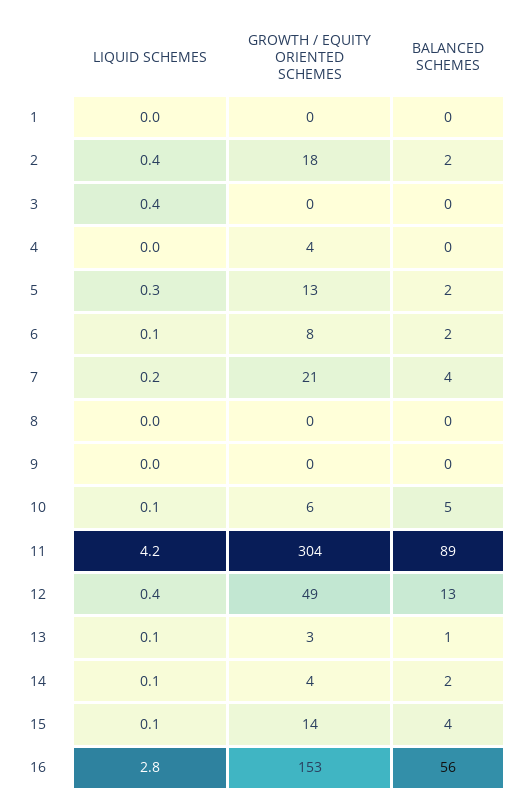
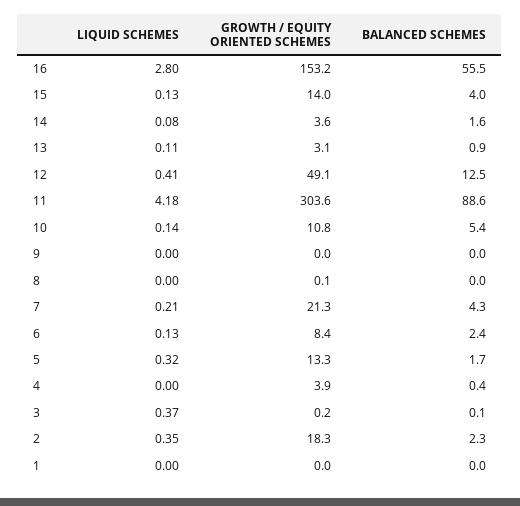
  {
    "LIQUID SCHEMES": {
      "1": 0,
      "2": 0.35,
      "3": 0.37,
      "4": 0,
      "5": 0.32,
      "6": 0.13,
      "7": 0.21,
      "8": 0,
      "9": 0,
      "10": 0.14,
      "11": 4.18,
      "12": 0.41,
      "13": 0.11,
      "14": 0.08,
      "15": 0.13,
      "16": 2.8
    },
    "GROWTH / EQUITY ORIENTED SCHEMES": {
      "1": 0,
      "2": 18.3,
      "3": 0.2,
      "4": 3.9,
      "5": 13.3,
      "6": 8.4,
      "7": 21.3,
      "8": 0.1,
      "9": 0,
-     "10": 6,
+     "10": 10.8,
      "11": 303.6,
      "12": 49.1,
      "13": 3.1,
      "14": 3.6,
      "15": 14,
      "16": 153.2
    },
    "BALANCED SCHEMES": {
      "1": 0,
      "2": 2.3,
      "3": 0.1,
      "4": 0.4,
      "5": 1.7,
      "6": 2.4,
      "7": 4.3,
      "8": 0,
      "9": 0,
      "10": 5.4,
      "11": 88.6,
      "12": 12.5,
      "13": 0.9,
      "14": 1.6,
      "15": 4,
      "16": 55.5
    }
  }

